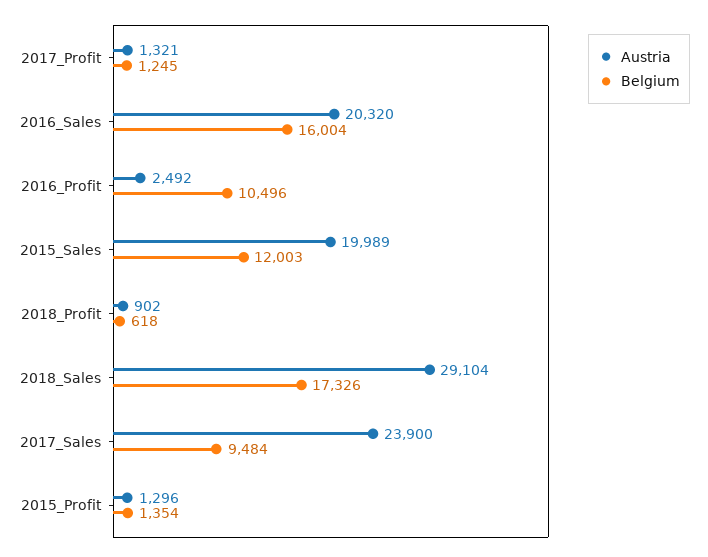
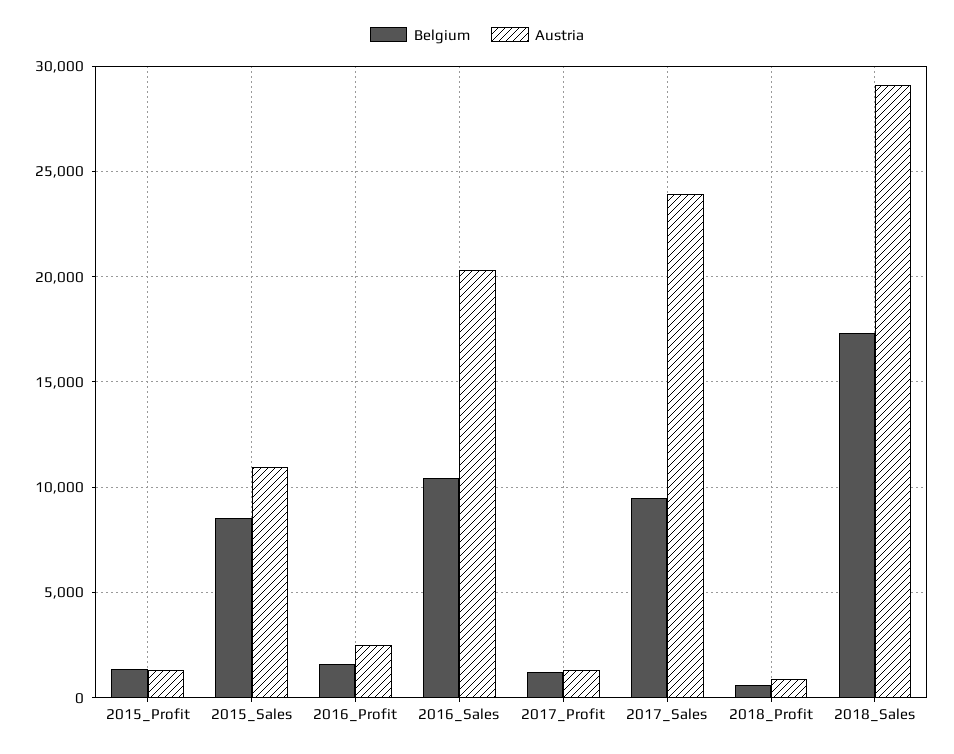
  {
    "Austria": {
      "2017_Profit": 1321,
      "2016_Sales": 20320,
      "2016_Profit": 2492,
-     "2015_Sales": 19989,
+     "2015_Sales": 11000,
      "2018_Profit": 902,
      "2018_Sales": 29104,
      "2017_Sales": 23900,
      "2015_Profit": 1296
    },
    "Belgium": {
      "2017_Profit": 1245,
-     "2016_Sales": 16004,
+     "2016_Sales": 10500,
-     "2016_Profit": 10496,
+     "2016_Profit": 1500,
-     "2015_Sales": 12003,
+     "2015_Sales": 8500,
      "2018_Profit": 618,
      "2018_Sales": 17326,
      "2017_Sales": 9484,
      "2015_Profit": 1354
    }
  }

